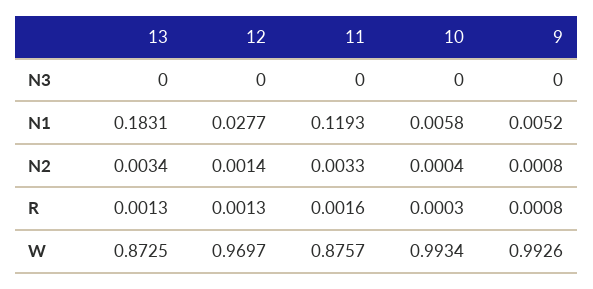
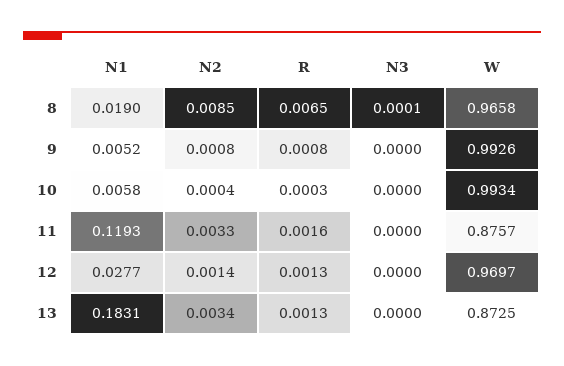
  {
    "13": {
      "N3": 0,
      "N1": 0.1831,
      "N2": 0.0034,
      "R": 0.0013,
      "W": 0.8725
    },
    "12": {
      "N3": 0,
      "N1": 0.0277,
      "N2": 0.0014,
      "R": 0.0013,
      "W": 0.9697
    },
    "11": {
      "N3": 0,
      "N1": 0.1193,
      "N2": 0.0033,
      "R": 0.0016,
      "W": 0.8757
    },
    "10": {
      "N3": 0,
      "N1": 0.0058,
      "N2": 0.0004,
      "R": 0.0003,
      "W": 0.9934
    },
    "9": {
      "N3": 0,
      "N1": 0.0052,
      "N2": 0.0008,
      "R": 0.0008,
      "W": 0.9926
-   }
+   },
+   "8": {
+     "N1": 0.019,
+     "N2": 0.0085,
+     "R": 0.0065,
+     "N3": 0.0001,
+     "W": 0.9658
+   }
  }

